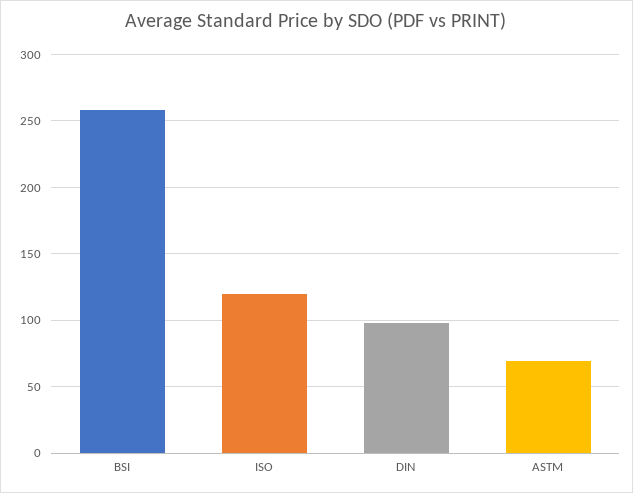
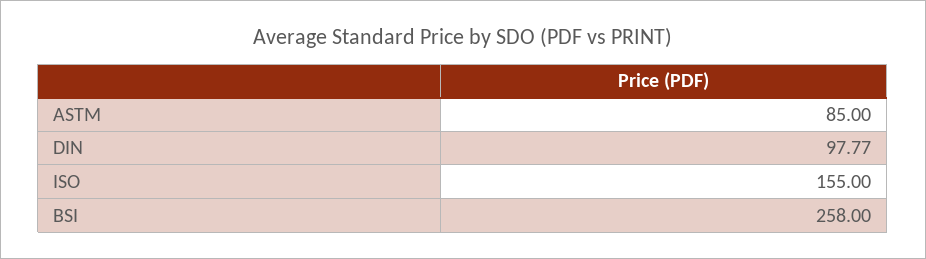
  {
    "BSI": 258,
-   "ISO": 120,
+   "ISO": 155,
    "DIN": 97.77,
-   "ASTM": 70
+   "ASTM": 85
  }

